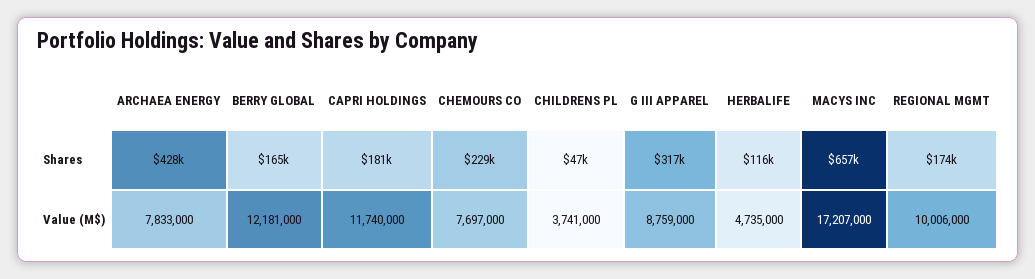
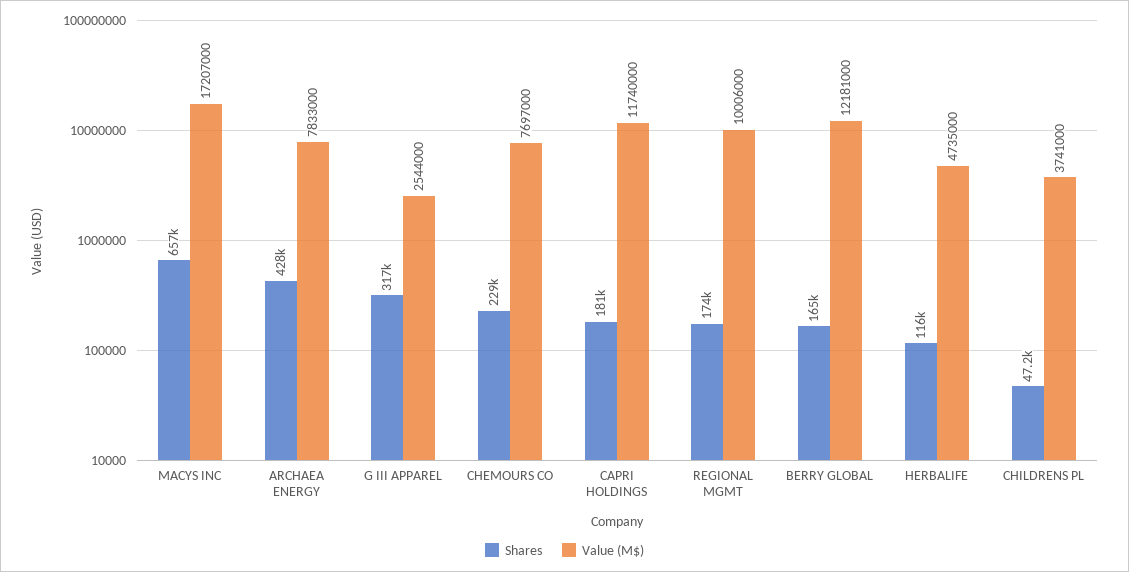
  {
    "Shares": {
      "ARCHAEA ENERGY": 428000,
      "BERRY GLOBAL": 165000,
      "CAPRI HOLDINGS": 181000,
      "CHEMOURS CO": 229000,
      "CHILDRENS PL": 47200,
      "G III APPAREL": 317000,
      "HERBALIFE": 116000,
      "MACYS INC": 657000,
      "REGIONAL MGMT": 174000
    },
    "Value (M$)": {
      "ARCHAEA ENERGY": 7833000,
      "BERRY GLOBAL": 12181000,
      "CAPRI HOLDINGS": 11740000,
      "CHEMOURS CO": 7697000,
      "CHILDRENS PL": 3741000,
-     "G III APPAREL": 8759000,
+     "G III APPAREL": 2544000,
      "HERBALIFE": 4735000,
      "MACYS INC": 17207000,
      "REGIONAL MGMT": 10006000
    }
  }

